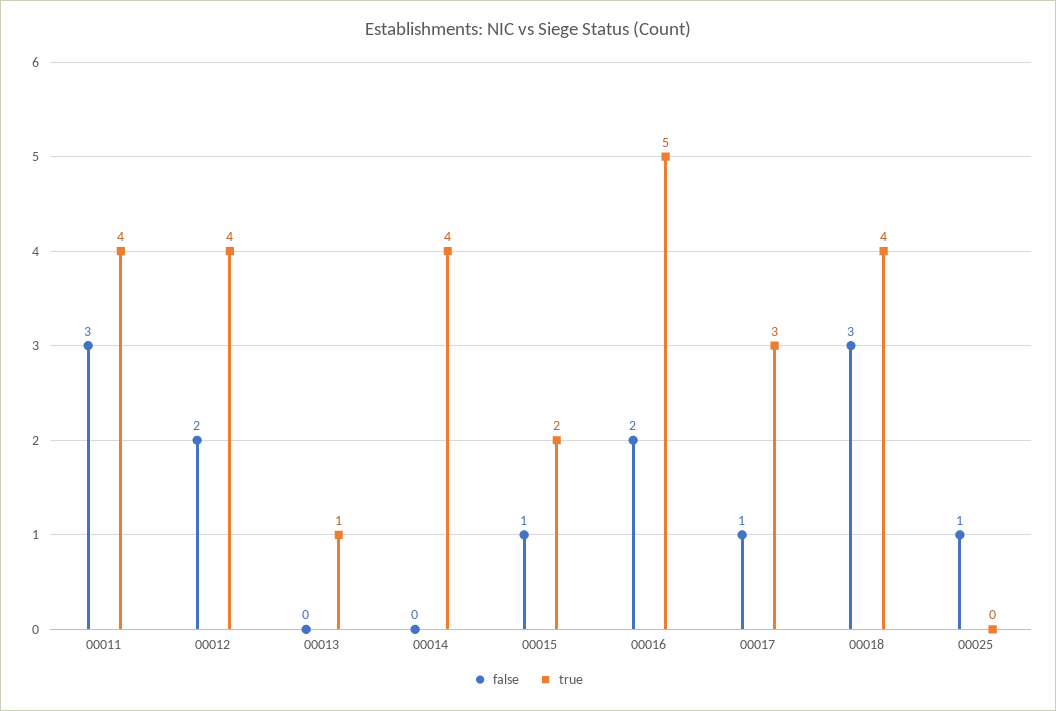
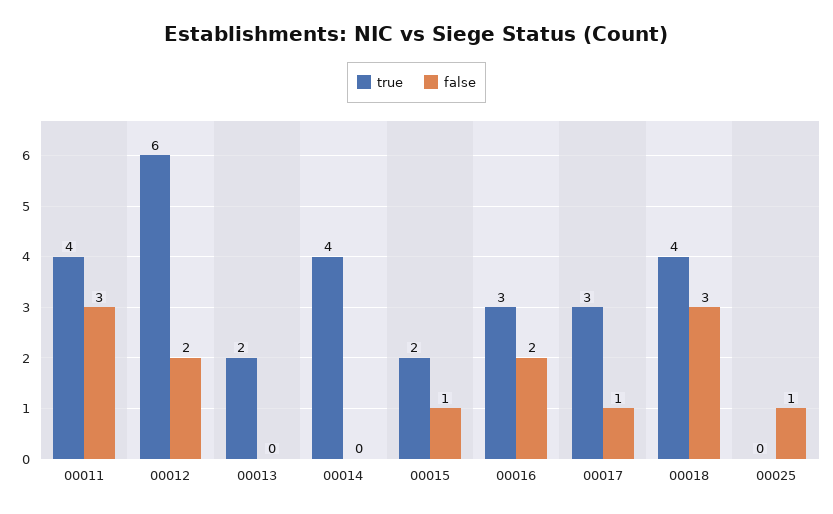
  {
    "false": {
      "00011": 3,
      "00012": 2,
      "00013": 0,
      "00014": 0,
      "00015": 1,
      "00016": 2,
      "00017": 1,
      "00018": 3,
      "00025": 1
    },
    "true": {
      "00011": 4,
-     "00012": 4,
+     "00012": 6,
-     "00013": 1,
+     "00013": 2,
      "00014": 4,
      "00015": 2,
-     "00016": 5,
+     "00016": 3,
      "00017": 3,
      "00018": 4,
      "00025": 0
    }
  }

